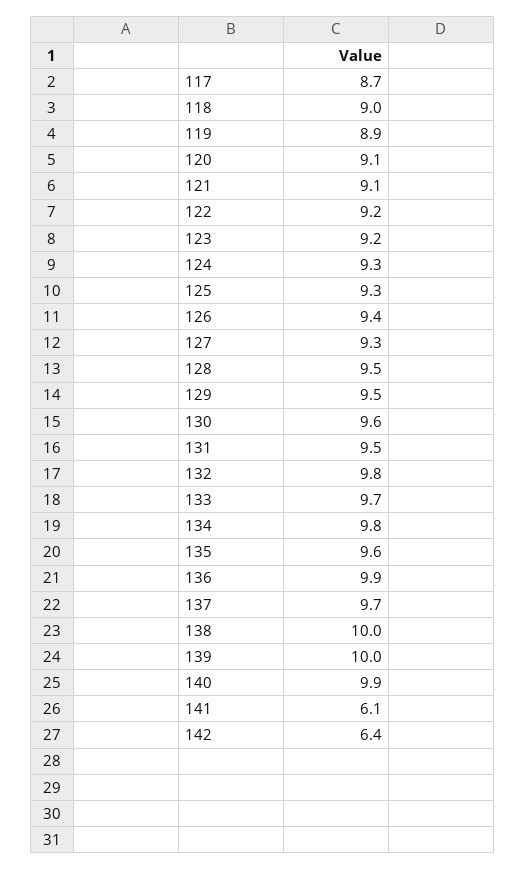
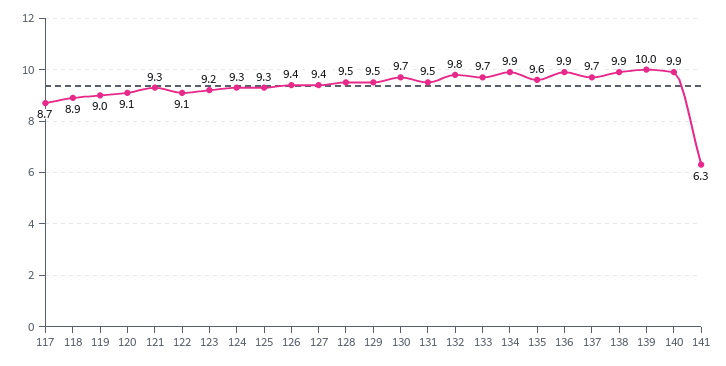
  {
    "117": 8.7,
-   "118": 9,
+   "118": 8.9,
-   "119": 8.9,
+   "119": 9,
    "120": 9.1,
-   "121": 9.1,
+   "121": 9.3,
-   "122": 9.2,
+   "122": 9.1,
    "123": 9.2,
    "124": 9.3,
    "125": 9.3,
    "126": 9.4,
-   "127": 9.3,
+   "127": 9.4,
    "128": 9.5,
    "129": 9.5,
-   "130": 9.6,
+   "130": 9.7,
    "131": 9.5,
    "132": 9.8,
    "133": 9.7,
-   "134": 9.8,
+   "134": 9.9,
    "135": 9.6,
    "136": 9.9,
    "137": 9.7,
-   "138": 10,
+   "138": 9.9,
    "139": 10,
    "140": 9.9,
-   "141": 6.1,
+   "141": 6.3
-   "142": 6.4
  }

